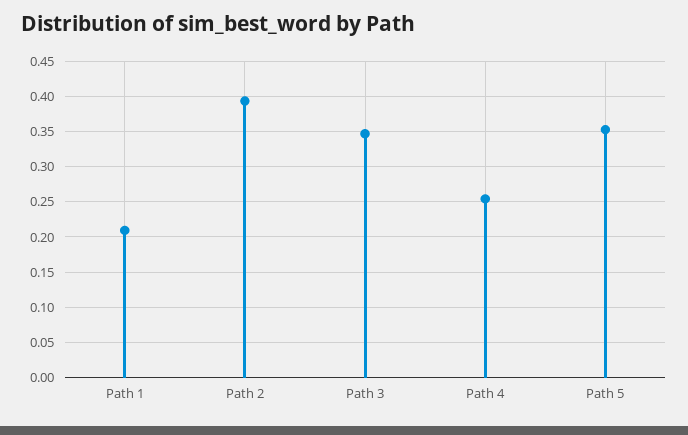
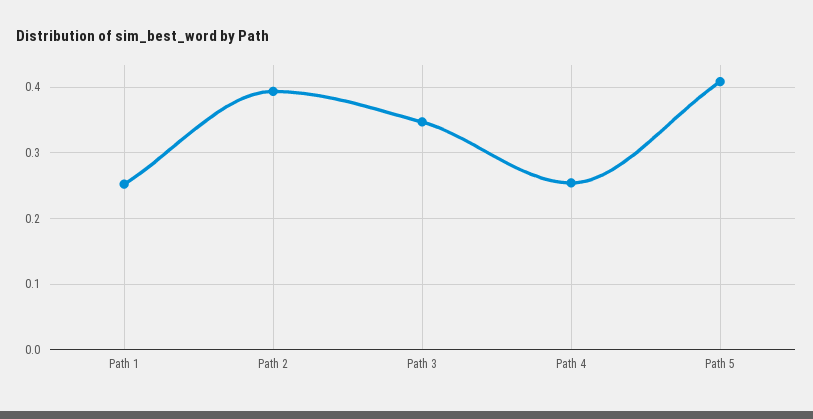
  {
-   "Path 1": 0.21,
+   "Path 1": 0.25,
    "Path 2": 0.39,
    "Path 3": 0.35,
    "Path 4": 0.25,
-   "Path 5": 0.35
+   "Path 5": 0.41
  }

